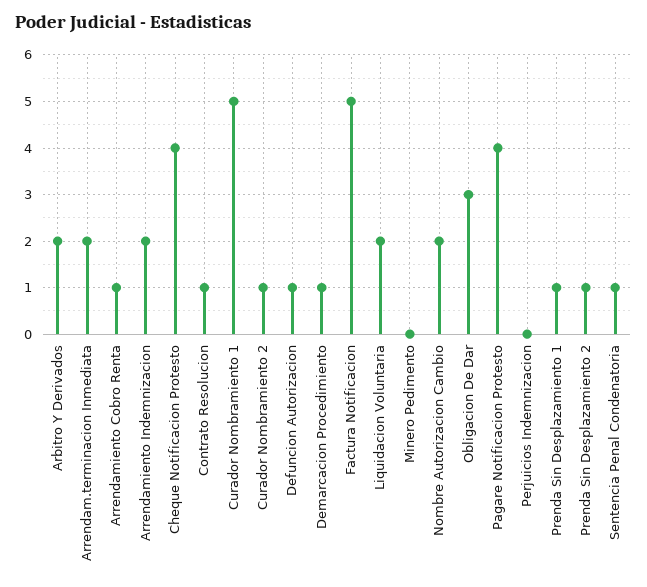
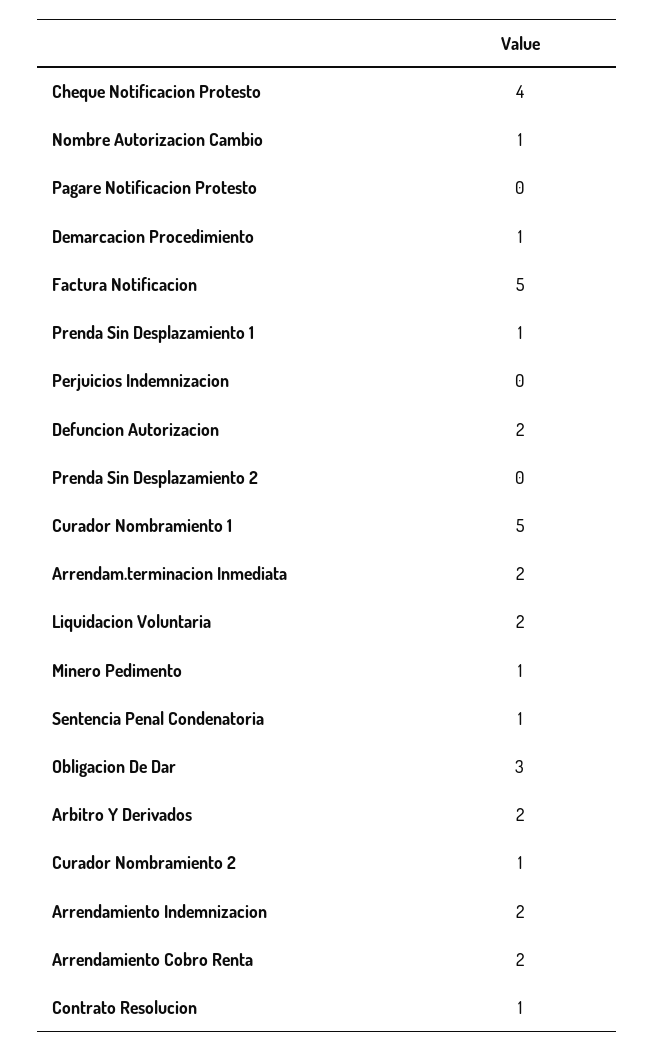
  {
    "Arbitro Y Derivados": 2,
    "Arrendam.terminacion Inmediata": 2,
-   "Arrendamiento Cobro Renta": 1,
+   "Arrendamiento Cobro Renta": 2,
    "Arrendamiento Indemnizacion": 2,
    "Cheque Notificacion Protesto": 4,
    "Contrato Resolucion": 1,
    "Curador Nombramiento 1": 5,
    "Curador Nombramiento 2": 1,
-   "Defuncion Autorizacion": 1,
+   "Defuncion Autorizacion": 2,
    "Demarcacion Procedimiento": 1,
    "Factura Notificacion": 5,
    "Liquidacion Voluntaria": 2,
-   "Minero Pedimento": 0,
+   "Minero Pedimento": 1,
-   "Nombre Autorizacion Cambio": 2,
+   "Nombre Autorizacion Cambio": 1,
    "Obligacion De Dar": 3,
-   "Pagare Notificacion Protesto": 4,
+   "Pagare Notificacion Protesto": 0,
    "Perjuicios Indemnizacion": 0,
    "Prenda Sin Desplazamiento 1": 1,
-   "Prenda Sin Desplazamiento 2": 1,
+   "Prenda Sin Desplazamiento 2": 0,
    "Sentencia Penal Condenatoria": 1
  }

